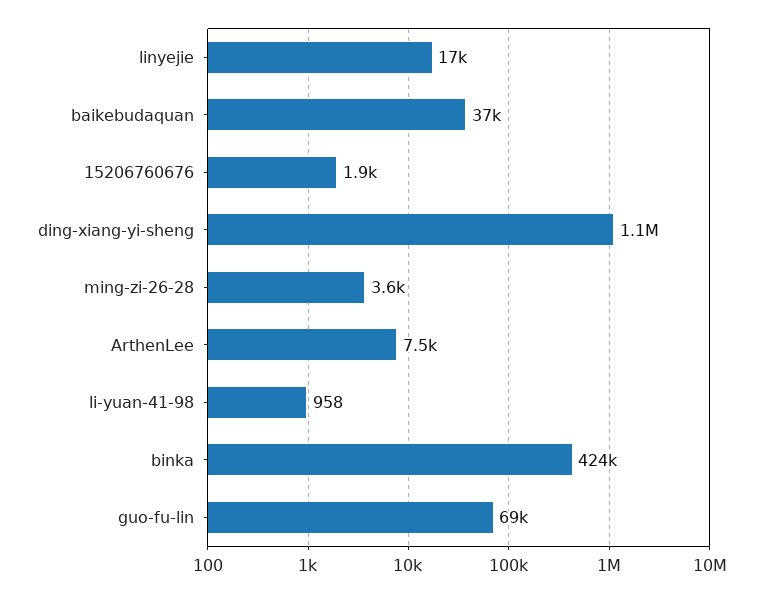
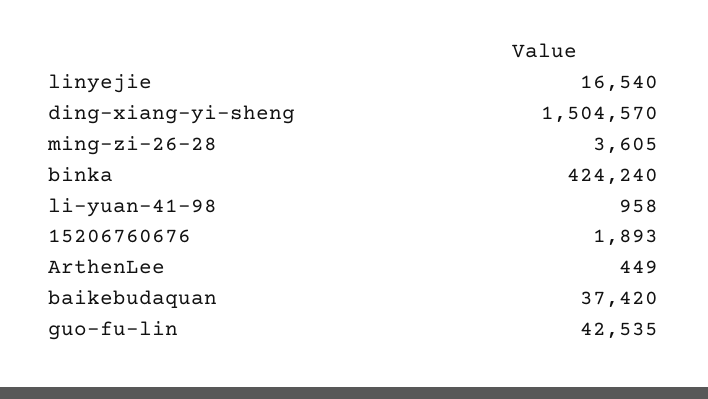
  {
    "linyejie": 16540,
    "baikebudaquan": 37420,
    "15206760676": 1893,
-   "ding-xiang-yi-sheng": 1100000,
+   "ding-xiang-yi-sheng": 1504570,
    "ming-zi-26-28": 3605,
-   "ArthenLee": 7500,
+   "ArthenLee": 449,
    "li-yuan-41-98": 958,
    "binka": 424240,
-   "guo-fu-lin": 69000
+   "guo-fu-lin": 42535
  }

